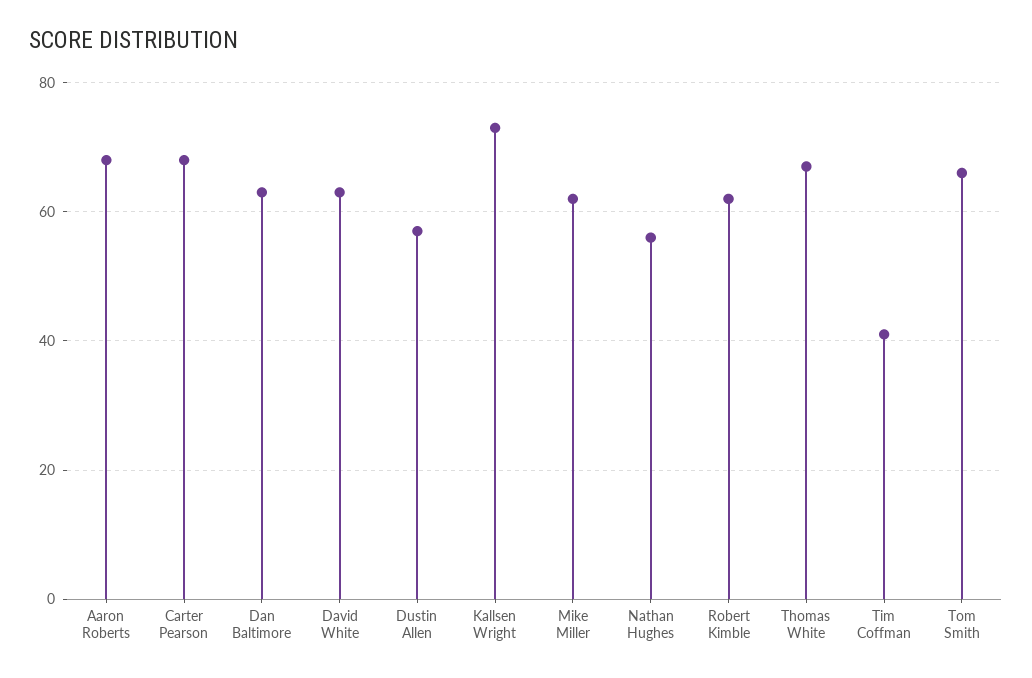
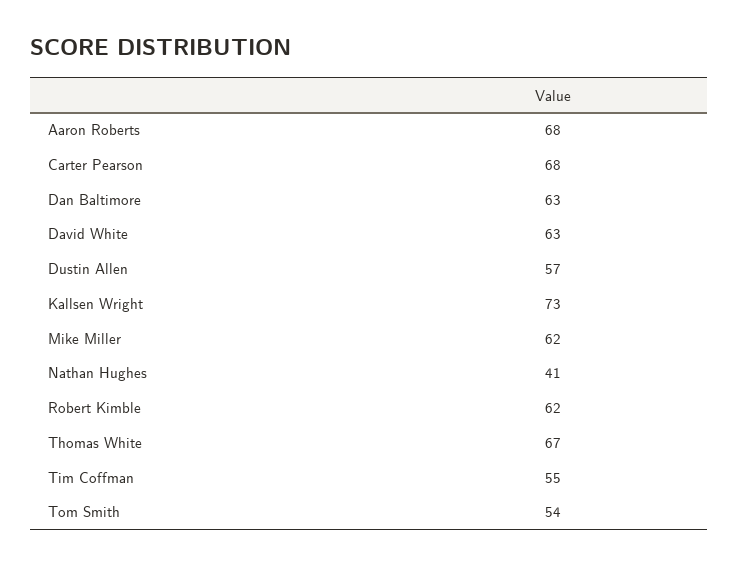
  {
    "Aaron Roberts": 68,
    "Carter Pearson": 68,
    "Dan Baltimore": 63,
    "David White": 63,
    "Dustin Allen": 57,
    "Kallsen Wright": 73,
    "Mike Miller": 62,
-   "Nathan Hughes": 55,
+   "Nathan Hughes": 41,
    "Robert Kimble": 62,
    "Thomas White": 67,
-   "Tim Coffman": 40,
+   "Tim Coffman": 55,
-   "Tom Smith": 65
+   "Tom Smith": 54
  }

